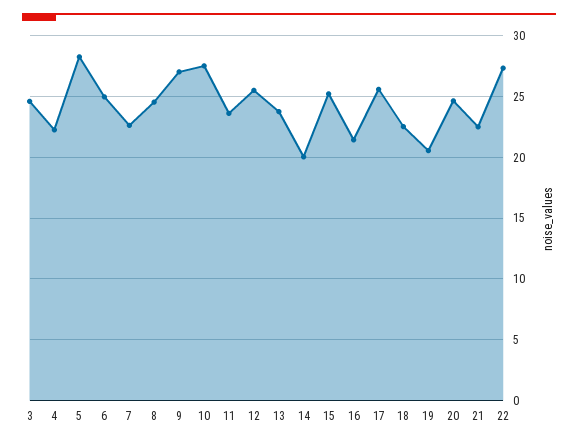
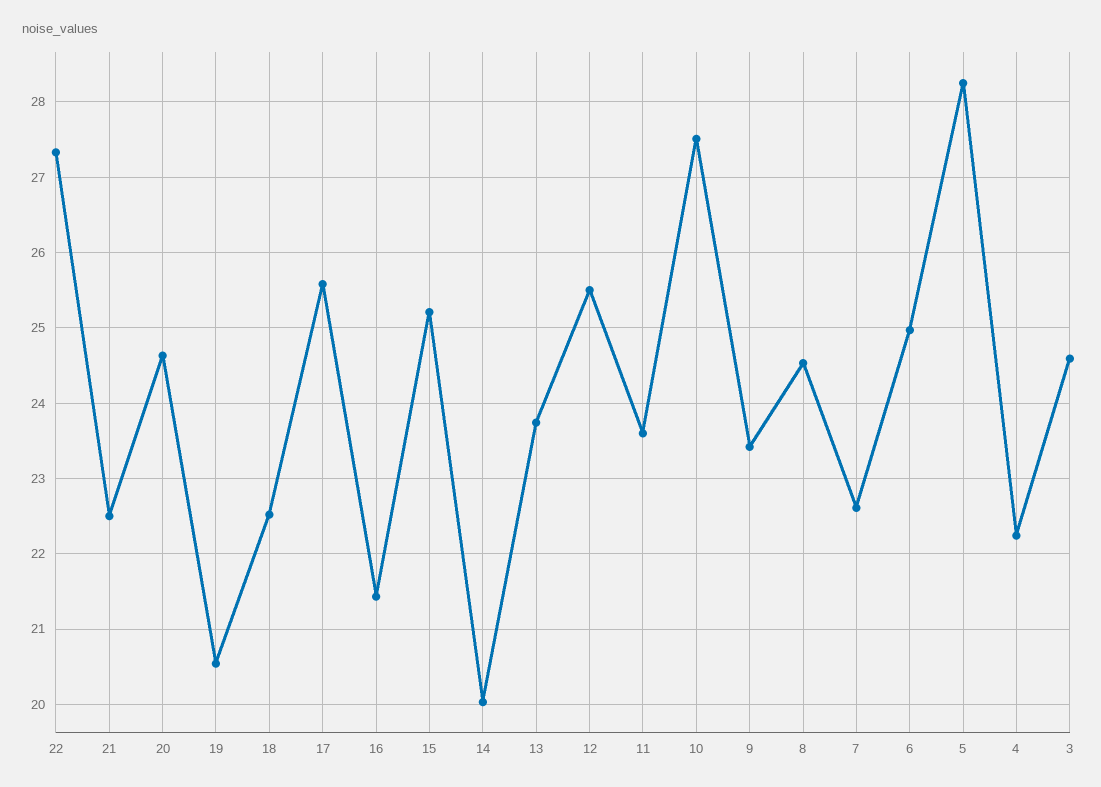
  {
    "3": 24.6,
    "4": 22.2,
    "5": 28.3,
    "6": 25,
    "7": 22.6,
    "8": 24.5,
-   "9": 27,
+   "9": 23.4,
    "10": 27.5,
    "11": 23.6,
    "12": 25.5,
    "13": 23.7,
    "14": 20,
    "15": 25.2,
    "16": 21.4,
    "17": 25.6,
    "18": 22.5,
    "19": 20.5,
    "20": 24.6,
    "21": 22.5,
    "22": 27.3
  }

